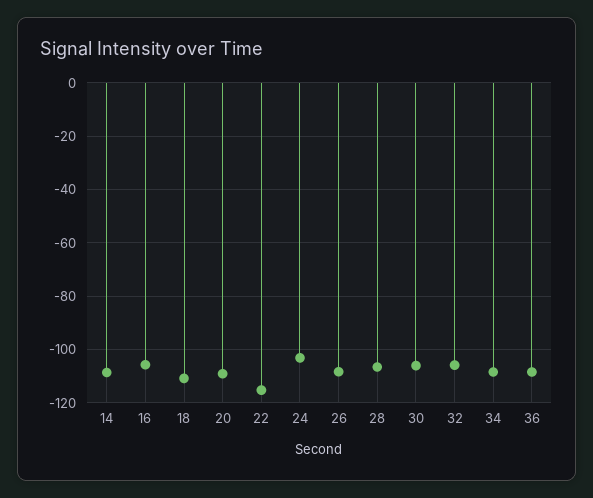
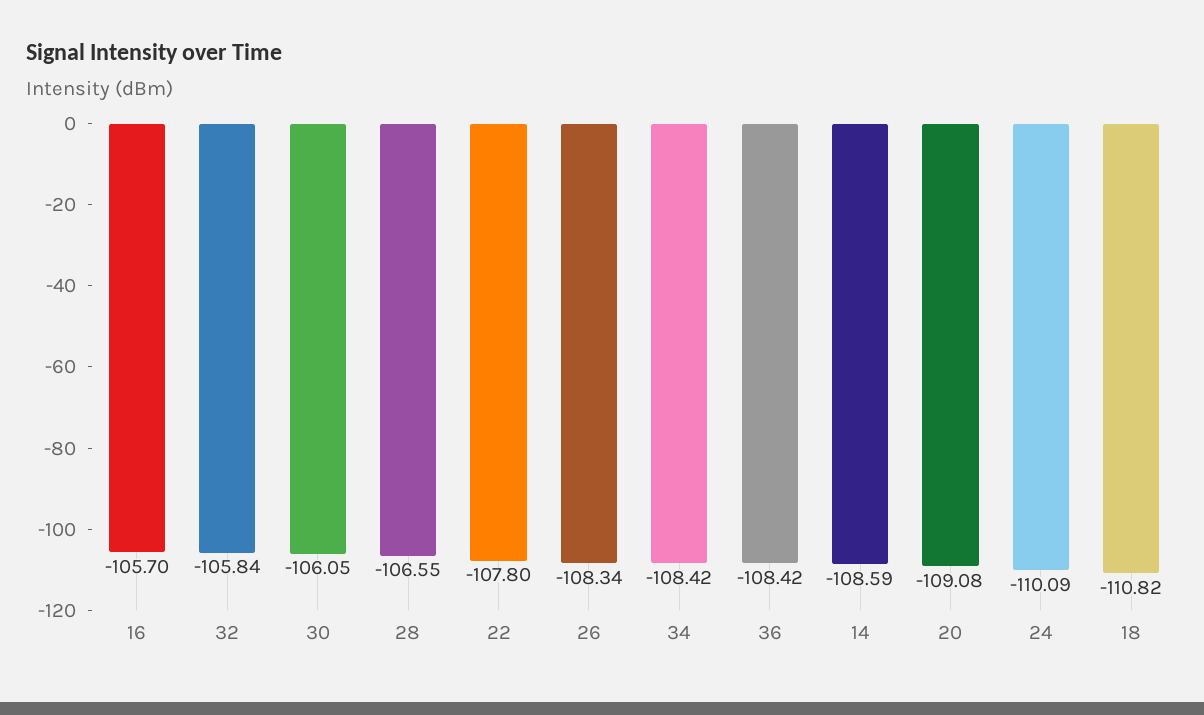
  {
    "14": -108.59,
    "16": -105.7,
    "18": -110.82,
    "20": -109.08,
-   "22": -115,
+   "22": -107.8,
-   "24": -102.5,
+   "24": -110.09,
    "26": -108.34,
    "28": -106.55,
    "30": -106.05,
    "32": -105.84,
    "34": -108.42,
    "36": -108.42
  }

